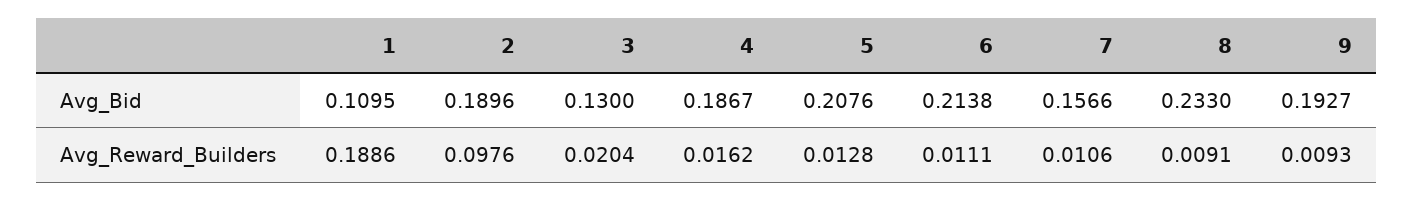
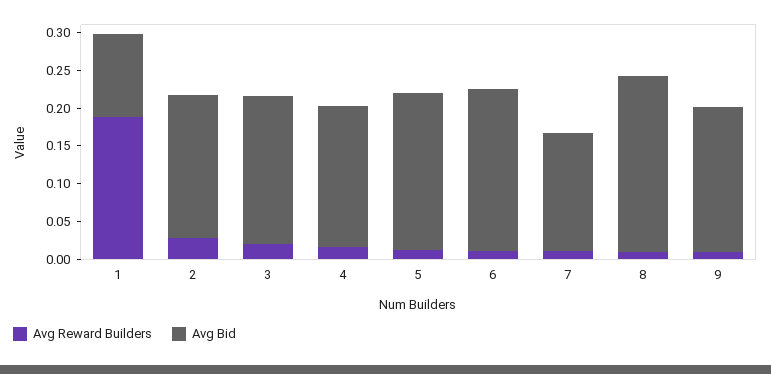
  {
    "Avg_Bid": {
      "1": 0.1095,
      "2": 0.1896,
-     "3": 0.13,
+     "3": 0.2,
      "4": 0.1867,
      "5": 0.2076,
      "6": 0.2138,
      "7": 0.1566,
      "8": 0.233,
      "9": 0.1927
    },
    "Avg_Reward_Builders": {
      "1": 0.1886,
-     "2": 0.0976,
+     "2": 0.025,
      "3": 0.0204,
      "4": 0.0162,
      "5": 0.0128,
      "6": 0.0111,
      "7": 0.0106,
      "8": 0.0091,
      "9": 0.0093
    }
  }

